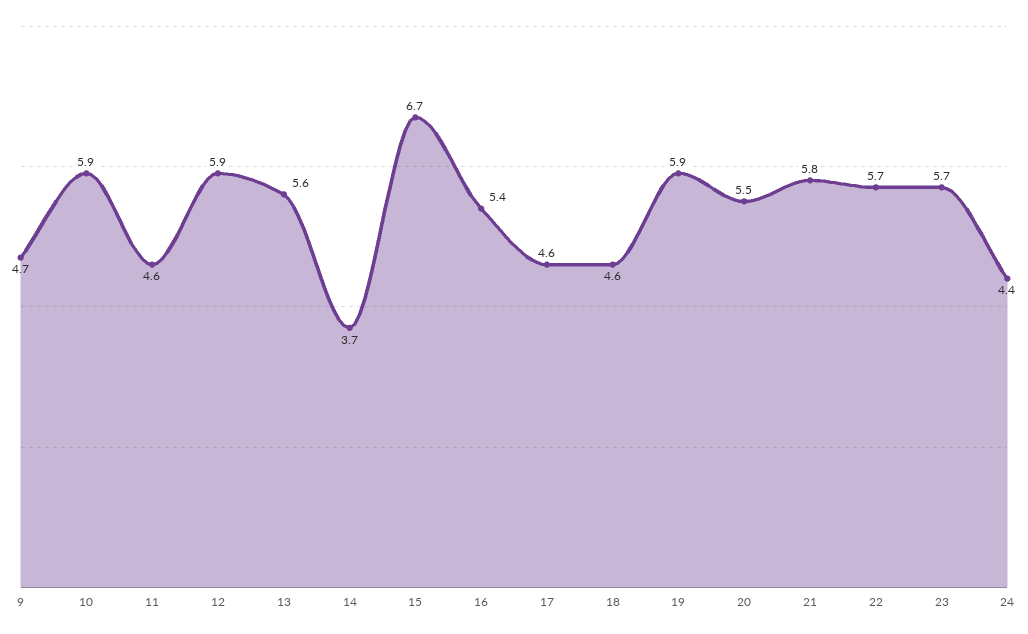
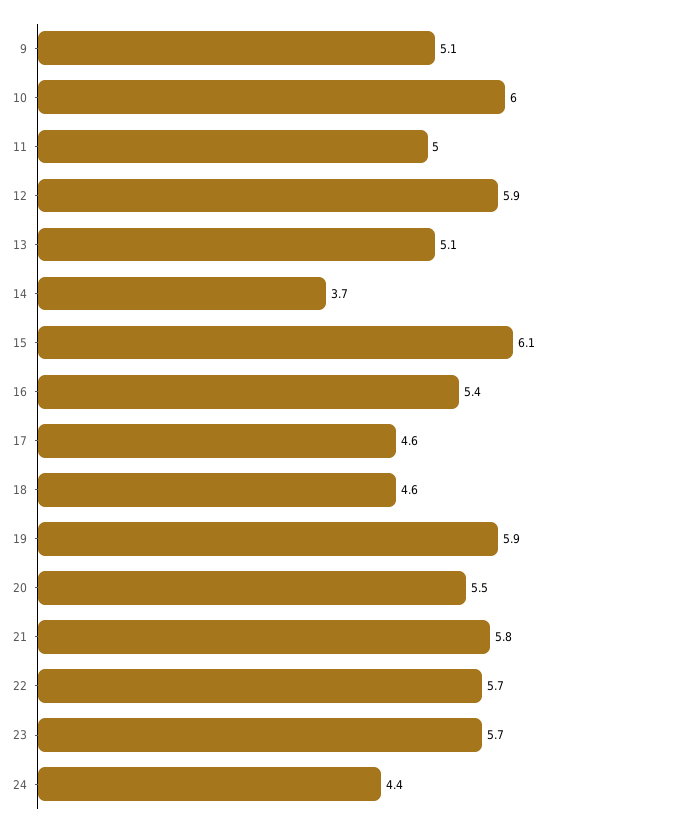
  {
-   "9": 4.7,
+   "9": 5.1,
-   "10": 5.9,
+   "10": 6,
-   "11": 4.6,
+   "11": 5,
    "12": 5.9,
-   "13": 5.6,
+   "13": 5.1,
    "14": 3.7,
-   "15": 6.7,
+   "15": 6.1,
    "16": 5.4,
    "17": 4.6,
    "18": 4.6,
    "19": 5.9,
    "20": 5.5,
    "21": 5.8,
    "22": 5.7,
    "23": 5.7,
    "24": 4.4
  }

